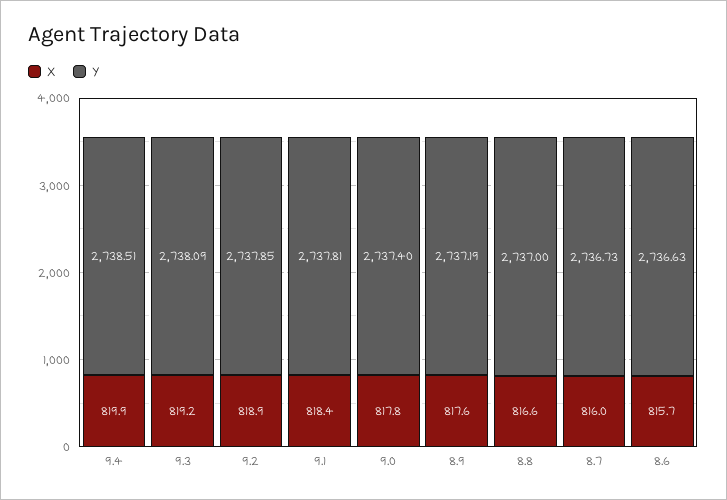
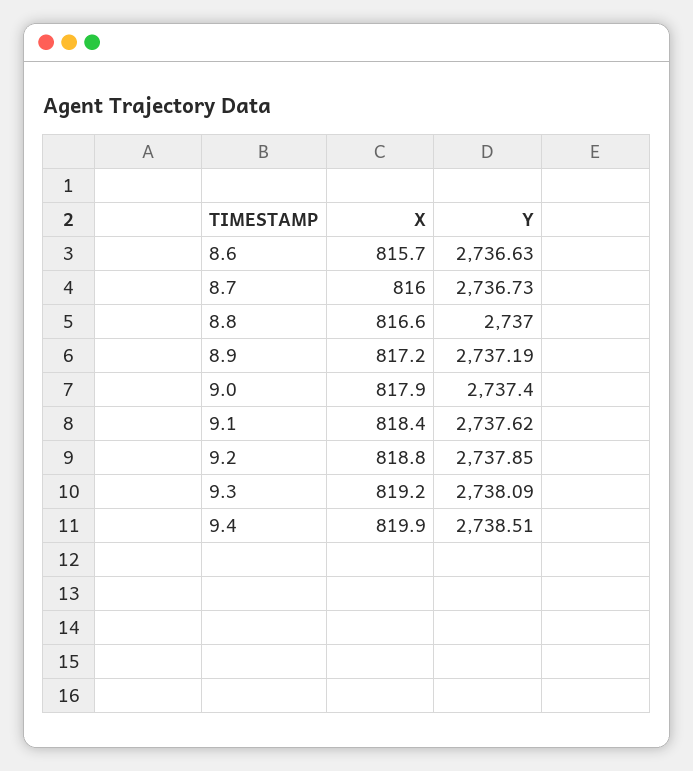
  {
    "X": {
      "9.4": 819.9,
      "9.3": 819.2,
-     "9.2": 818.9,
+     "9.2": 818.8,
      "9.1": 818.4,
-     "9.0": 817.8,
+     "9.0": 817.9,
-     "8.9": 817.6,
+     "8.9": 817.2,
      "8.8": 816.6,
      "8.7": 816,
      "8.6": 815.7
    },
    "Y": {
      "9.4": 2738.51,
      "9.3": 2738.09,
      "9.2": 2737.85,
-     "9.1": 2737.81,
+     "9.1": 2737.62,
      "9.0": 2737.4,
      "8.9": 2737.19,
      "8.8": 2737,
      "8.7": 2736.73,
      "8.6": 2736.63
    }
  }

